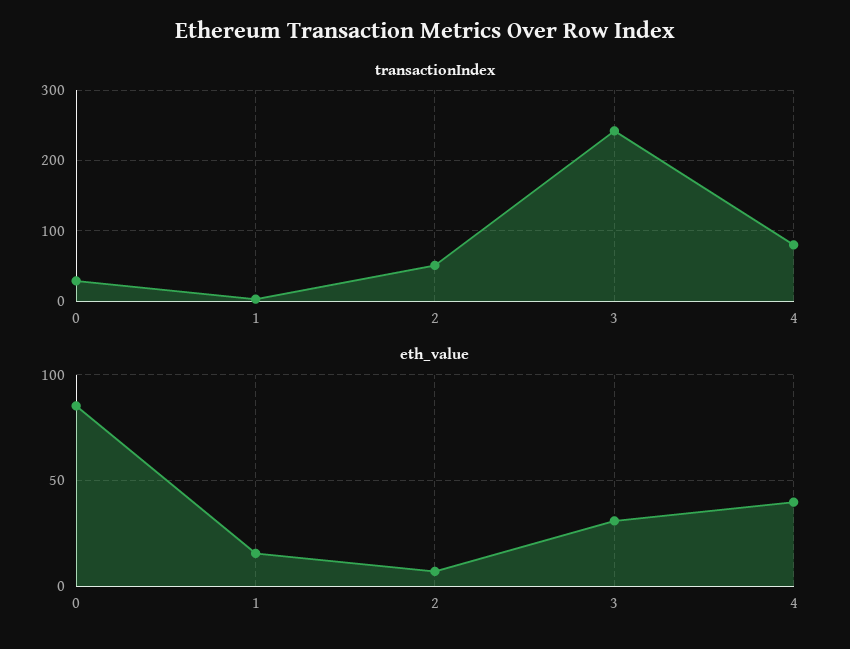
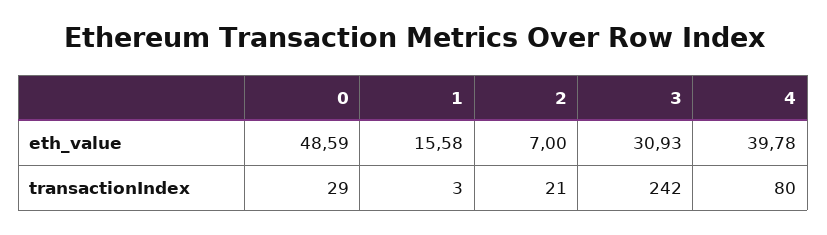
  {
    "transactionIndex": {
      "0": 29,
      "1": 3,
-     "2": 50,
+     "2": 21,
      "3": 242,
      "4": 80
    },
    "eth_value": {
-     "0": 85,
+     "0": 48.59,
      "1": 15.58,
      "2": 7,
      "3": 30.93,
      "4": 39.78
    }
  }

